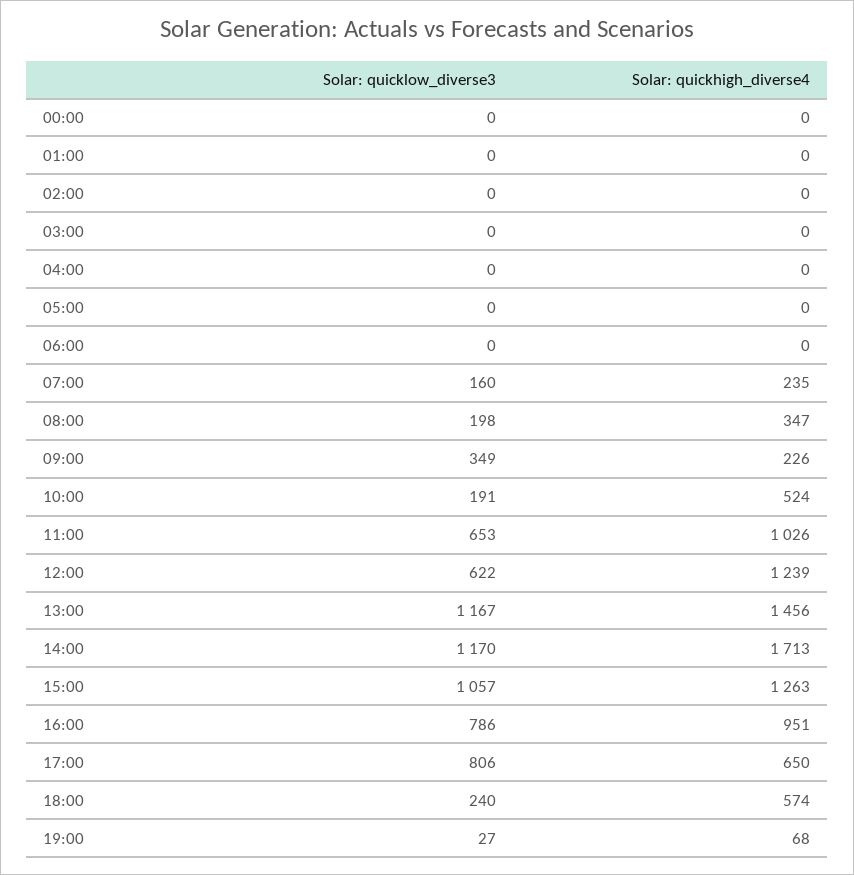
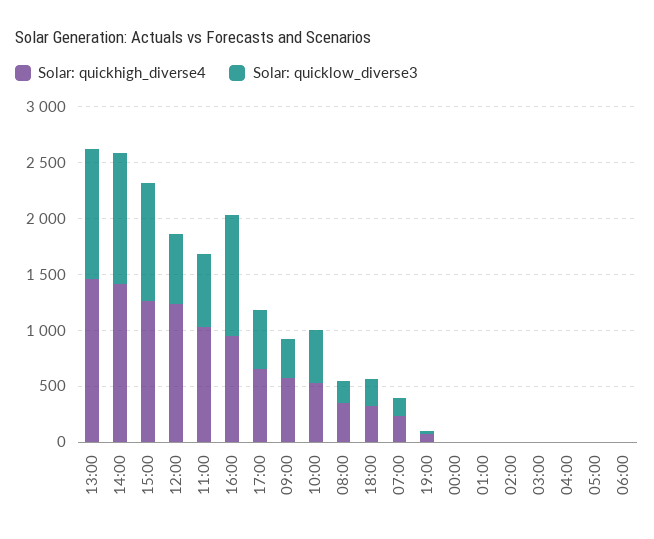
  {
    "Solar: quicklow_diverse3": {
      "00:00": 0,
      "01:00": 0,
      "02:00": 0,
      "03:00": 0,
      "04:00": 0,
      "05:00": 0,
      "06:00": 0,
      "07:00": 160,
      "08:00": 198,
      "09:00": 349,
-     "10:00": 191,
+     "10:00": 500,
      "11:00": 653,
      "12:00": 622,
      "13:00": 1167,
      "14:00": 1170,
      "15:00": 1057,
-     "16:00": 786,
+     "16:00": 1100,
-     "17:00": 806,
+     "17:00": 500,
      "18:00": 240,
      "19:00": 27
    },
    "Solar: quickhigh_diverse4": {
      "00:00": 0,
      "01:00": 0,
      "02:00": 0,
      "03:00": 0,
      "04:00": 0,
      "05:00": 0,
      "06:00": 0,
      "07:00": 235,
      "08:00": 347,
-     "09:00": 226,
+     "09:00": 600,
      "10:00": 524,
      "11:00": 1026,
      "12:00": 1239,
      "13:00": 1456,
-     "14:00": 1713,
+     "14:00": 1400,
      "15:00": 1263,
      "16:00": 951,
      "17:00": 650,
-     "18:00": 574,
+     "18:00": 300,
      "19:00": 68
    }
  }

